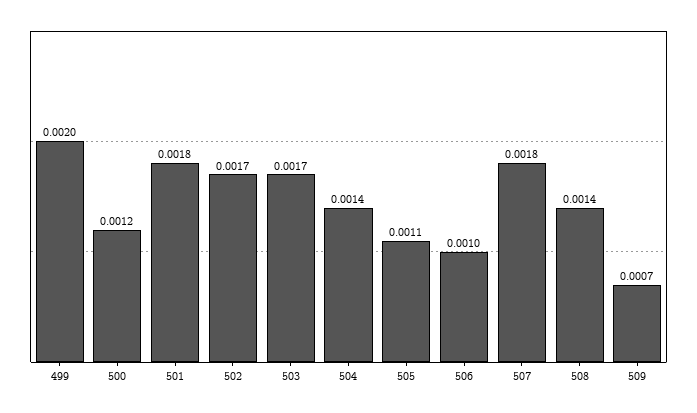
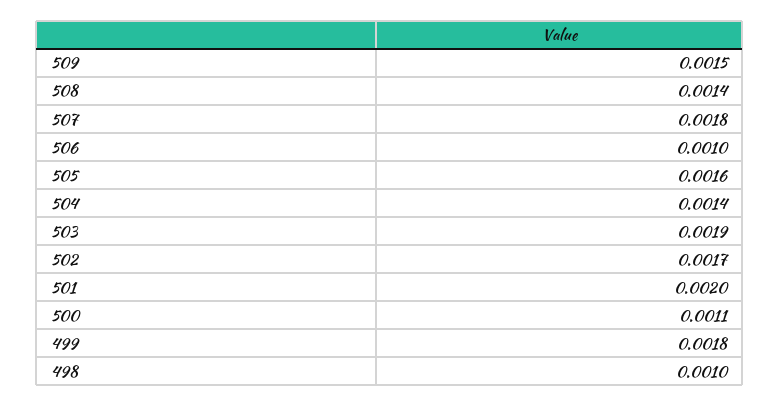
  {
-   "499": 0.002,
+   "499": 0.0018,
-   "500": 0.0012,
+   "500": 0.0011,
-   "501": 0.0018,
+   "501": 0.002,
    "502": 0.0017,
-   "503": 0.0017,
+   "503": 0.0019,
    "504": 0.0014,
-   "505": 0.0011,
+   "505": 0.0016,
    "506": 0.001,
    "507": 0.0018,
    "508": 0.0014,
-   "509": 0.0007
+   "509": 0.0015,
+   "498": 0.001
  }

